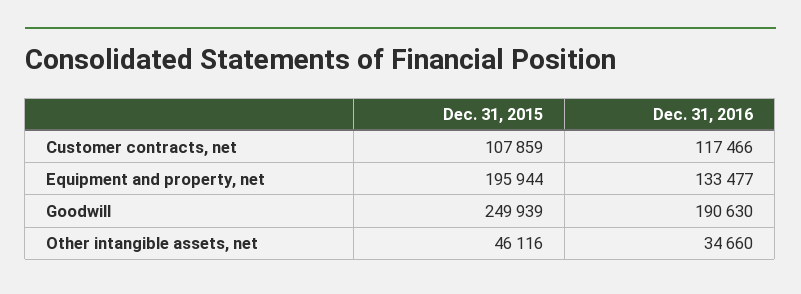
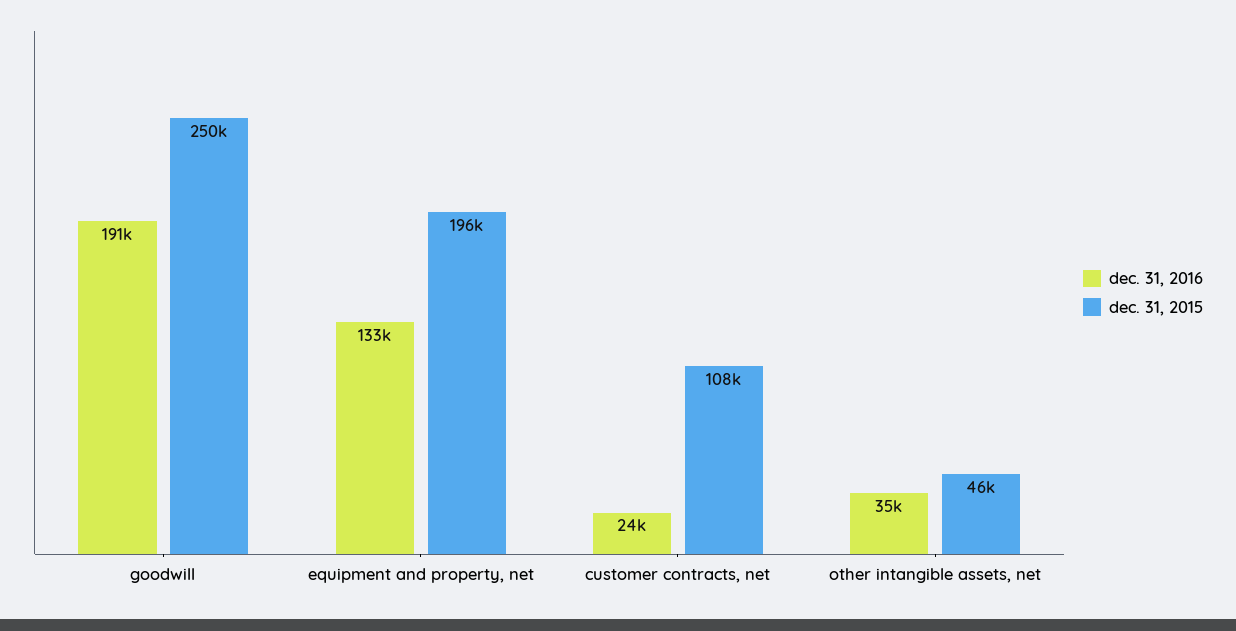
  {
    "Dec. 31, 2015": {
      "Customer contracts, net": 107859,
      "Equipment and property, net": 195944,
      "Goodwill": 249939,
      "Other intangible assets, net": 46116
    },
    "Dec. 31, 2016": {
-     "Customer contracts, net": 117466,
+     "Customer contracts, net": 24000,
      "Equipment and property, net": 133477,
      "Goodwill": 190630,
      "Other intangible assets, net": 34660
    }
  }

